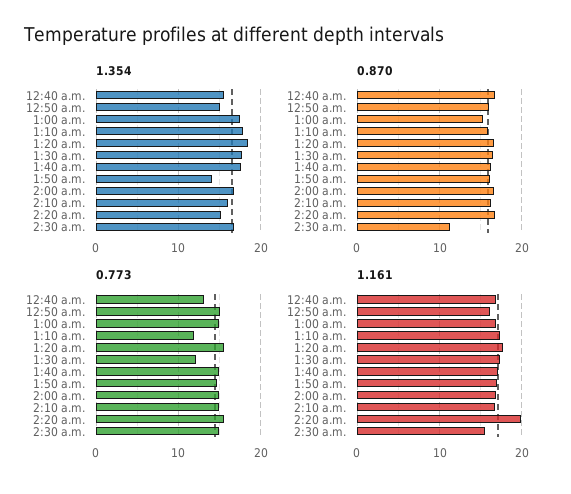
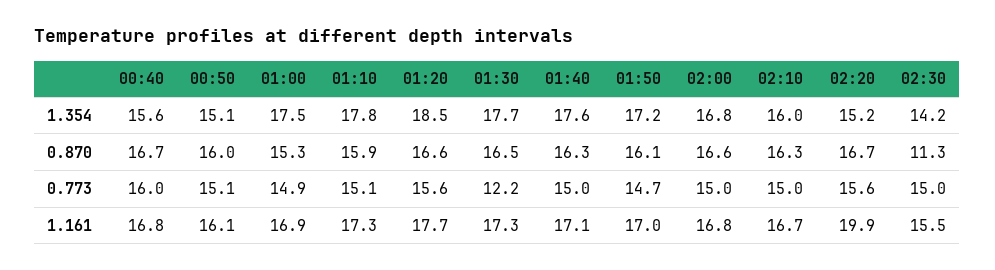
  {
    "1.354": {
      "12:40 a.m.": 15.6,
      "12:50 a.m.": 15.1,
      "1:00 a.m.": 17.5,
      "1:10 a.m.": 17.8,
      "1:20 a.m.": 18.5,
      "1:30 a.m.": 17.7,
      "1:40 a.m.": 17.6,
-     "1:50 a.m.": 14,
+     "1:50 a.m.": 17.2,
      "2:00 a.m.": 16.8,
      "2:10 a.m.": 16,
      "2:20 a.m.": 15.2,
-     "2:30 a.m.": 17
+     "2:30 a.m.": 14.2
    },
    "0.870": {
      "12:40 a.m.": 16.7,
      "12:50 a.m.": 16,
      "1:00 a.m.": 15.3,
      "1:10 a.m.": 15.9,
      "1:20 a.m.": 16.6,
      "1:30 a.m.": 16.5,
      "1:40 a.m.": 16.3,
      "1:50 a.m.": 16.1,
      "2:00 a.m.": 16.6,
      "2:10 a.m.": 16.3,
      "2:20 a.m.": 16.7,
      "2:30 a.m.": 11.3
    },
    "0.773": {
-     "12:40 a.m.": 13,
+     "12:40 a.m.": 16,
      "12:50 a.m.": 15.1,
      "1:00 a.m.": 14.9,
-     "1:10 a.m.": 12,
+     "1:10 a.m.": 15.1,
      "1:20 a.m.": 15.6,
      "1:30 a.m.": 12.2,
      "1:40 a.m.": 15,
      "1:50 a.m.": 14.7,
      "2:00 a.m.": 15,
      "2:10 a.m.": 15,
      "2:20 a.m.": 15.6,
      "2:30 a.m.": 15
    },
    "1.161": {
      "12:40 a.m.": 16.8,
      "12:50 a.m.": 16.1,
      "1:00 a.m.": 16.9,
      "1:10 a.m.": 17.3,
      "1:20 a.m.": 17.7,
      "1:30 a.m.": 17.3,
      "1:40 a.m.": 17.1,
      "1:50 a.m.": 17,
      "2:00 a.m.": 16.8,
      "2:10 a.m.": 16.7,
      "2:20 a.m.": 19.9,
      "2:30 a.m.": 15.5
    }
  }

